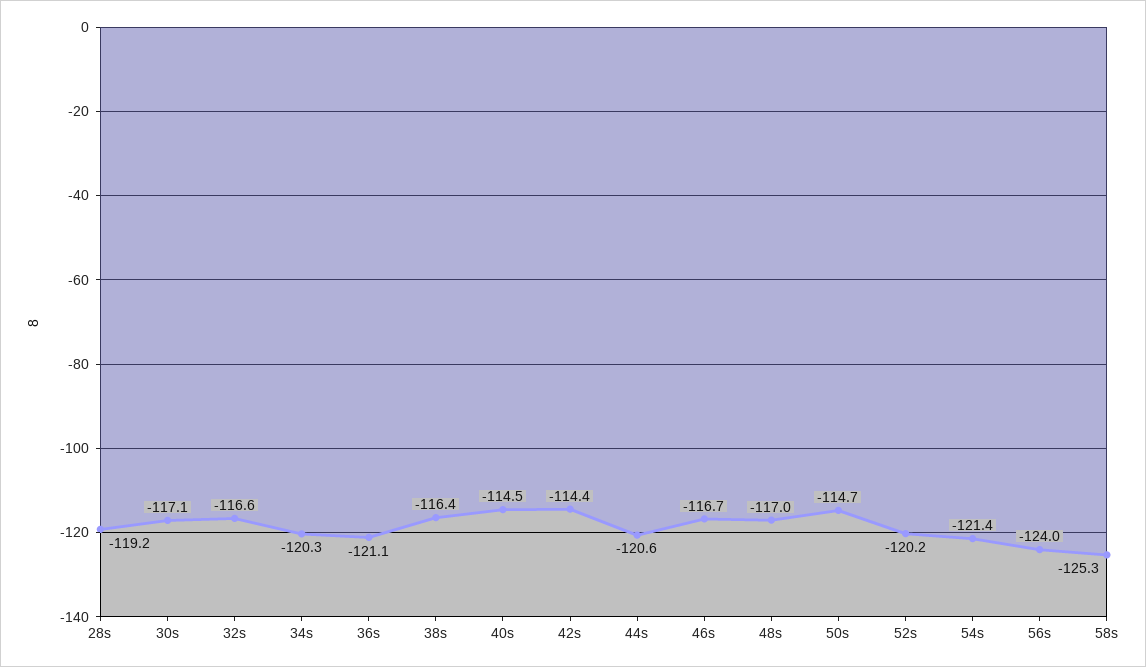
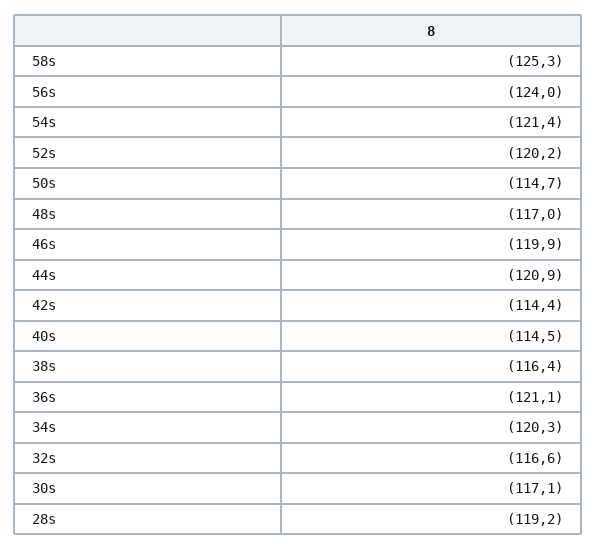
  {
    "28s": -119.2,
    "30s": -117.1,
    "32s": -116.6,
    "34s": -120.3,
    "36s": -121.1,
    "38s": -116.4,
    "40s": -114.5,
    "42s": -114.4,
-   "44s": -120.6,
+   "44s": -120.9,
-   "46s": -116.7,
+   "46s": -119.9,
    "48s": -117,
    "50s": -114.7,
    "52s": -120.2,
    "54s": -121.4,
    "56s": -124,
    "58s": -125.3
  }

